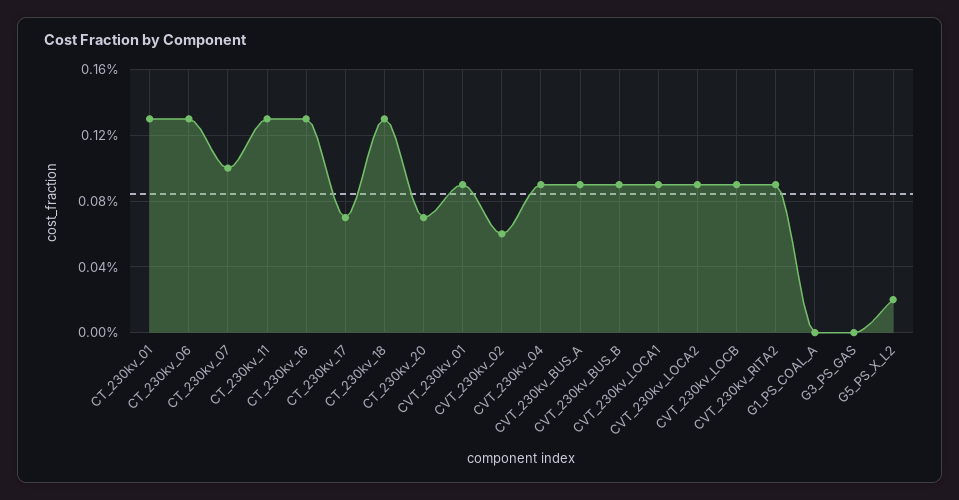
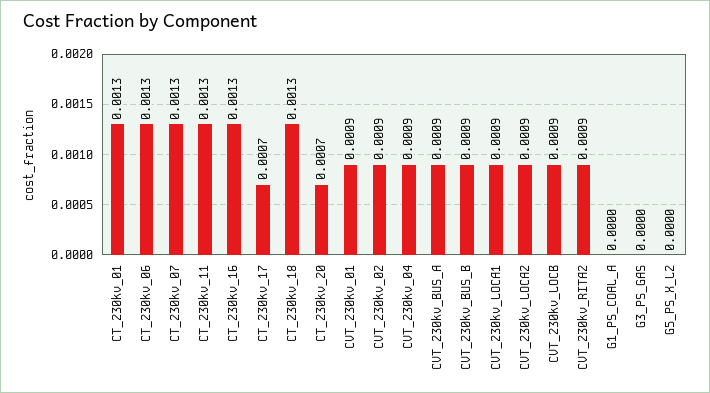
  {
    "CT_230kv_01": 0.0013,
    "CT_230kv_06": 0.0013,
-   "CT_230kv_07": 0.001,
+   "CT_230kv_07": 0.0013,
    "CT_230kv_11": 0.0013,
    "CT_230kv_16": 0.0013,
    "CT_230kv_17": 0.0007,
    "CT_230kv_18": 0.0013,
    "CT_230kv_20": 0.0007,
    "CVT_230kv_01": 0.0009,
-   "CVT_230kv_02": 0.0006,
+   "CVT_230kv_02": 0.0009,
    "CVT_230kv_04": 0.0009,
    "CVT_230kv_BUS_A": 0.0009,
    "CVT_230kv_BUS_B": 0.0009,
    "CVT_230kv_LOCA1": 0.0009,
    "CVT_230kv_LOCA2": 0.0009,
    "CVT_230kv_LOCB": 0.0009,
    "CVT_230kv_RITA2": 0.0009,
    "G1_PS_COAL_A": 0,
    "G3_PS_GAS": 0,
-   "G5_PS_X_L2": 0.0002
+   "G5_PS_X_L2": 0
  }

